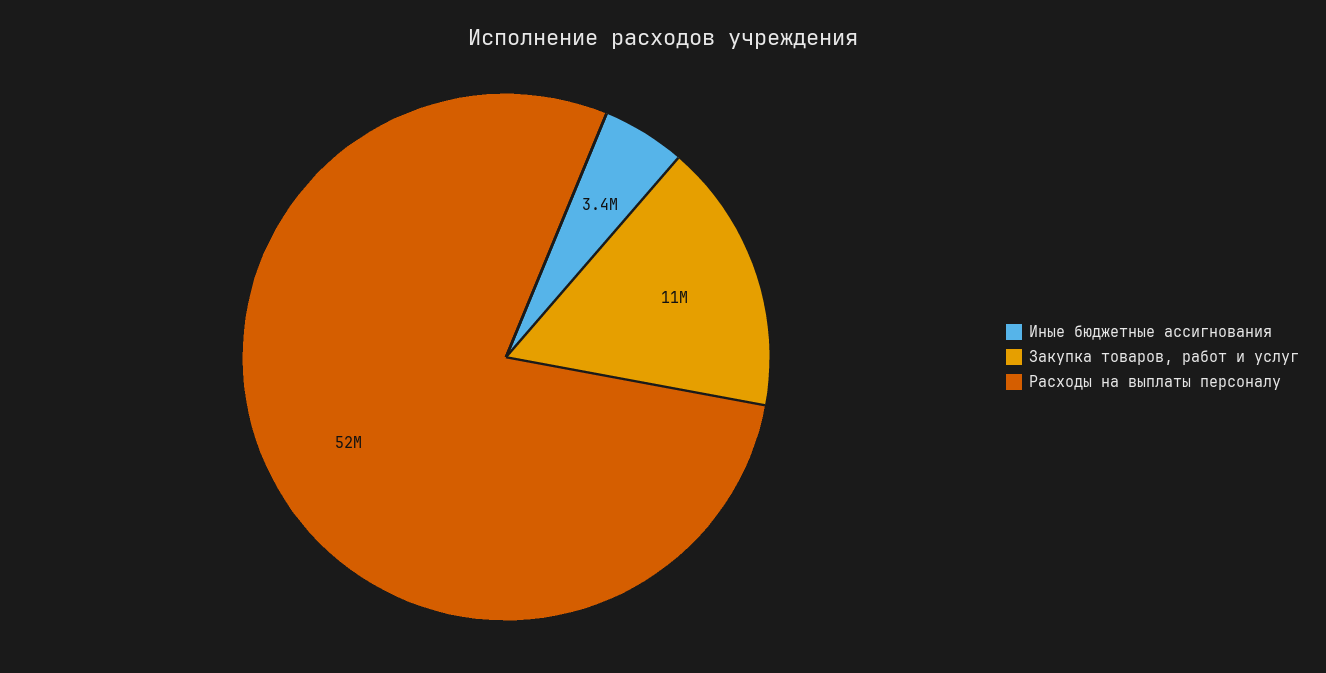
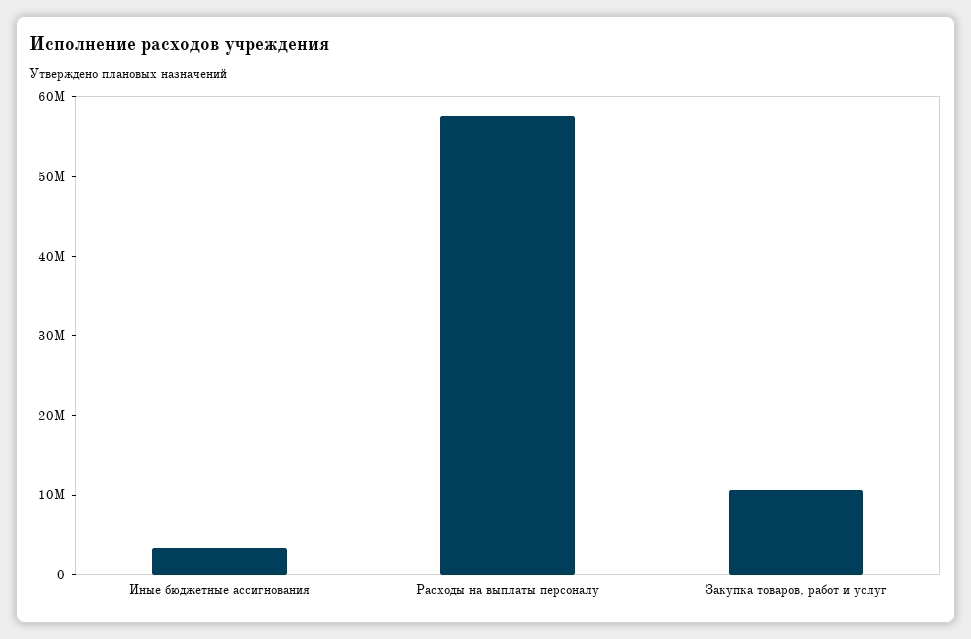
  {
    "Иные бюджетные ассигнования": 3400000,
    "Закупка товаров, работ и услуг": 11000000,
-   "Расходы на выплаты персоналу": 52000000
+   "Расходы на выплаты персоналу": 58000000
  }

